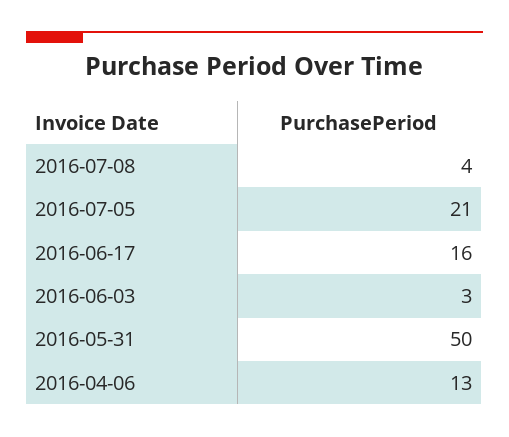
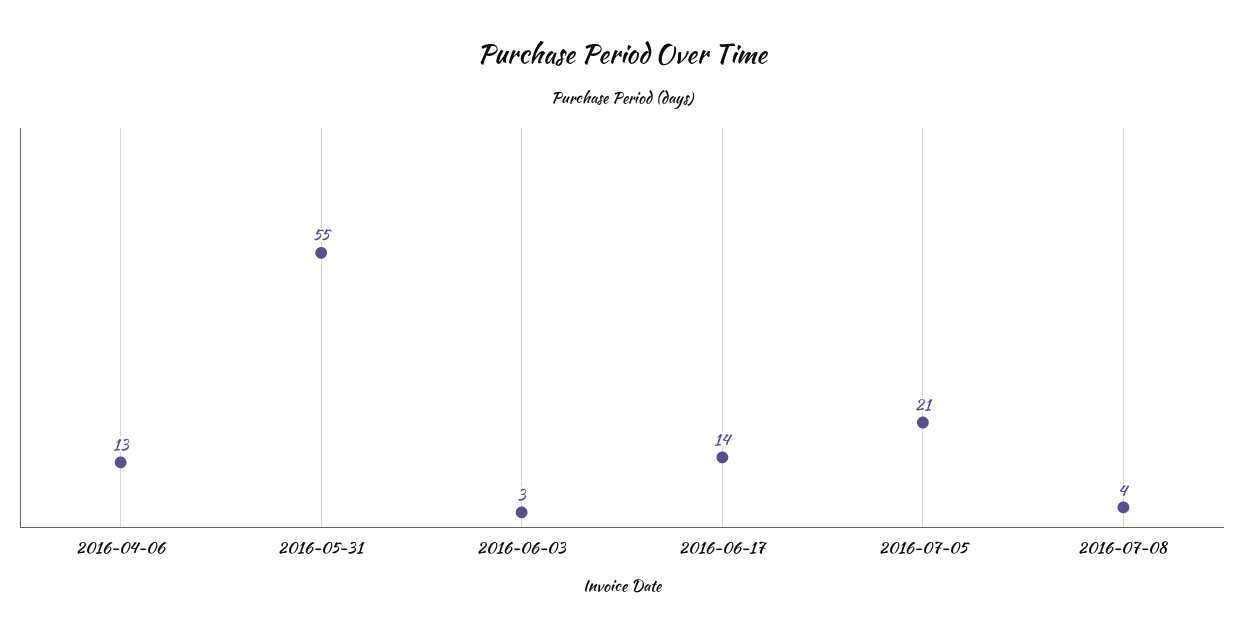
  {
    "2016-07-08": 4,
    "2016-07-05": 21,
-   "2016-06-17": 16,
+   "2016-06-17": 14,
    "2016-06-03": 3,
-   "2016-05-31": 50,
+   "2016-05-31": 55,
    "2016-04-06": 13
  }

